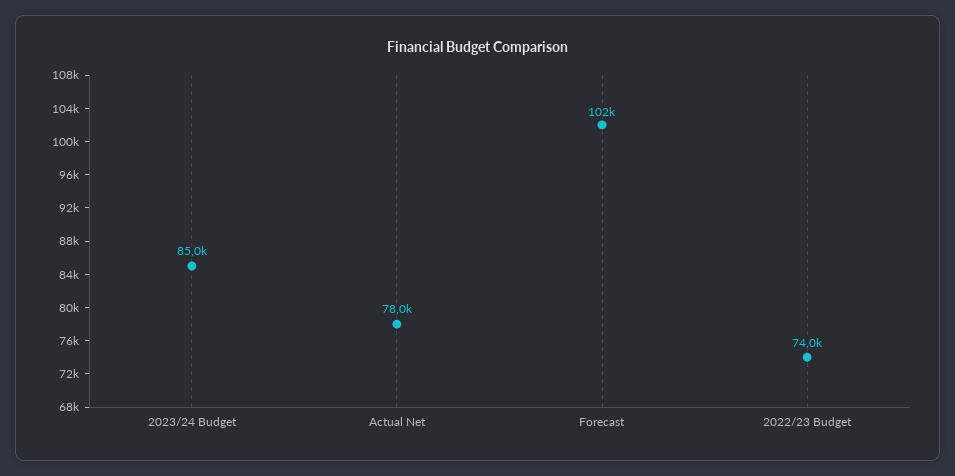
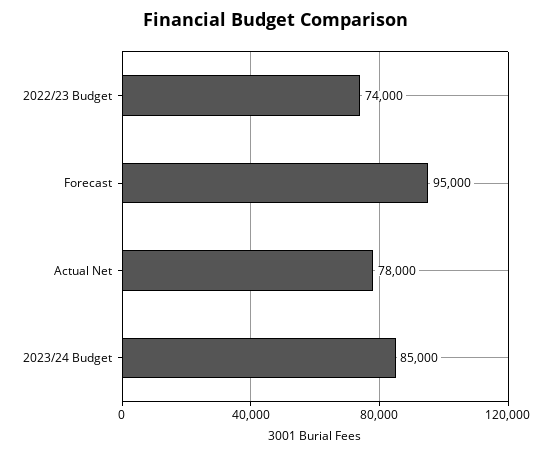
  {
    "2023/24 Budget": 85000,
    "Actual Net": 78000,
-   "Forecast": 102000,
+   "Forecast": 95000,
    "2022/23 Budget": 74000
  }

